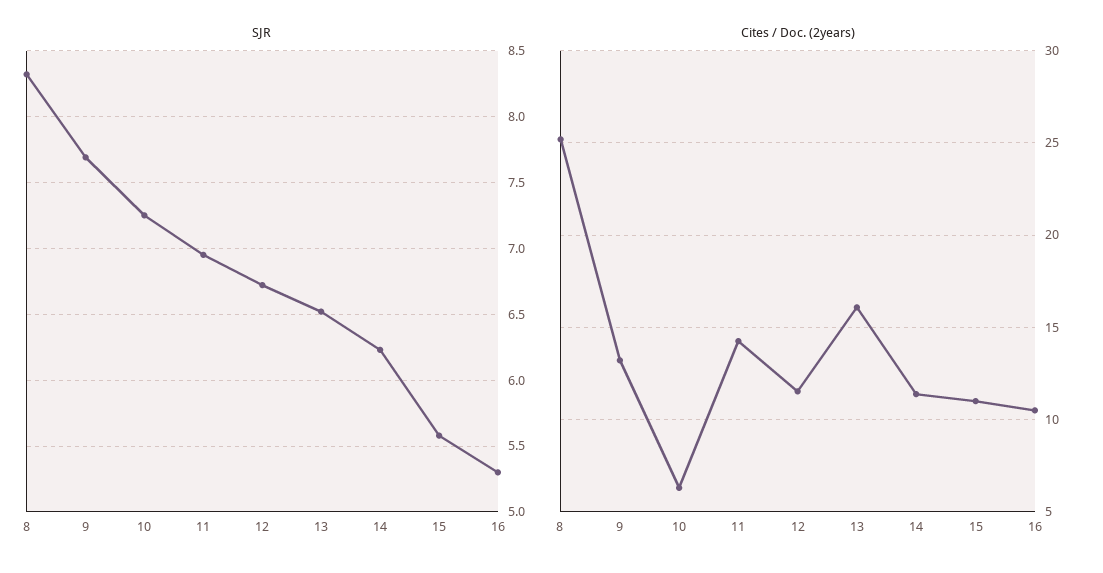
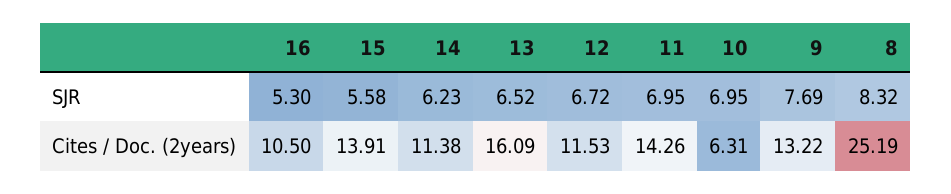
  {
    "SJR": {
      "8": 8.32,
      "9": 7.69,
-     "10": 7.25,
+     "10": 6.95,
      "11": 6.95,
      "12": 6.72,
      "13": 6.52,
      "14": 6.23,
      "15": 5.58,
      "16": 5.3
    },
    "Cites / Doc. (2years)": {
      "8": 25.19,
      "9": 13.22,
      "10": 6.31,
      "11": 14.26,
      "12": 11.53,
      "13": 16.09,
      "14": 11.38,
-     "15": 11,
+     "15": 13.91,
      "16": 10.5
    }
  }

